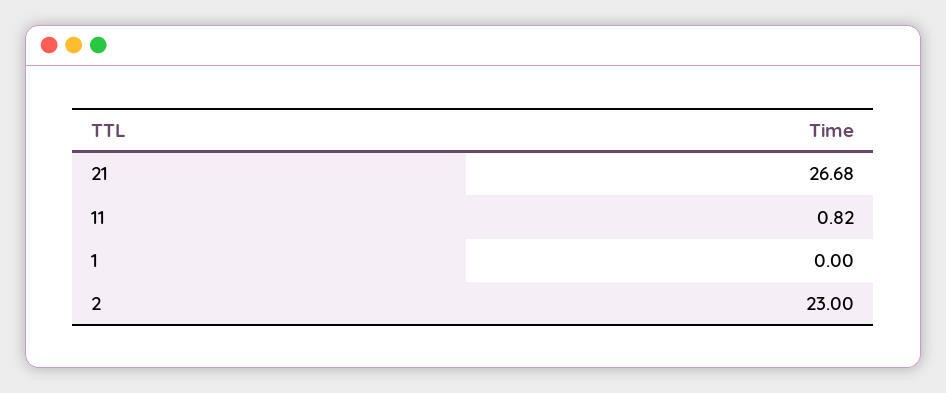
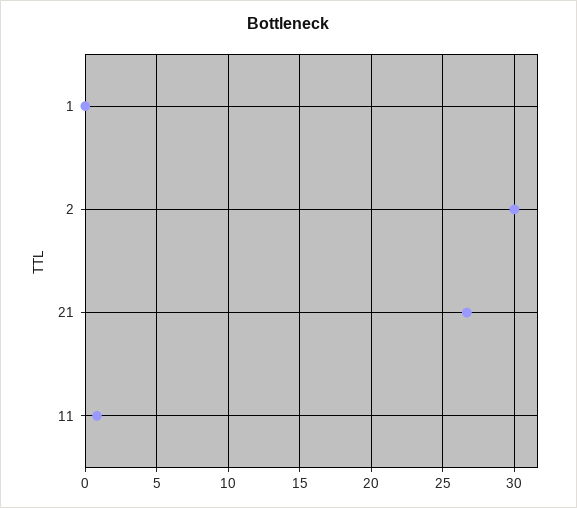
  {
    "21": 26.68,
    "11": 0.82,
    "1": 0,
-   "2": 23
+   "2": 30
  }

